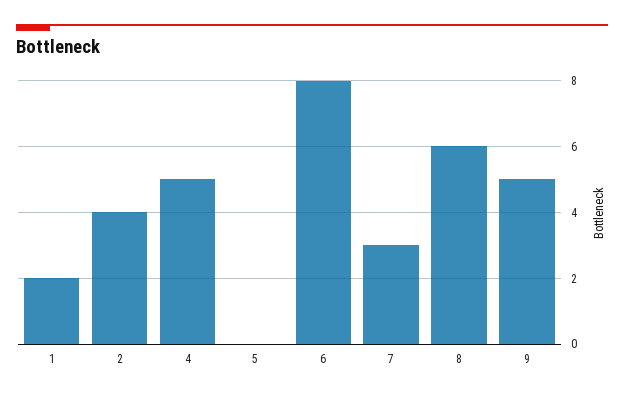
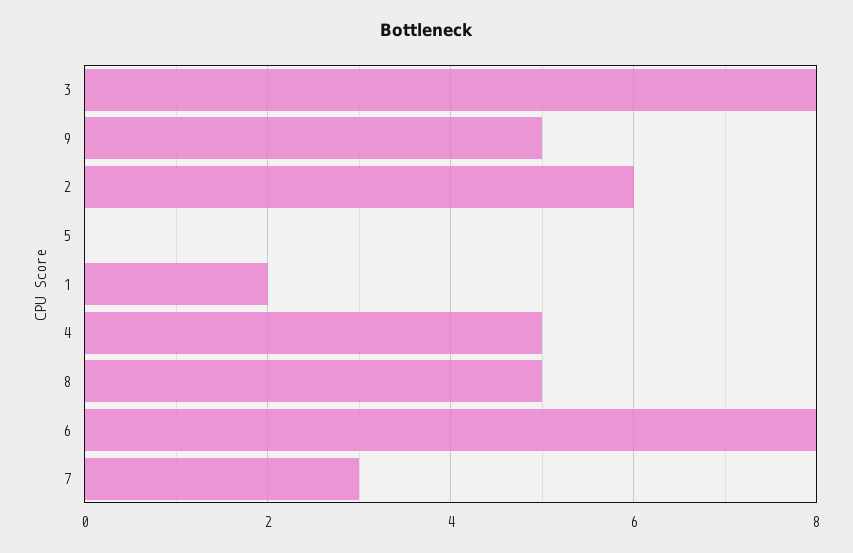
  {
    "1": 2,
-   "2": 4,
+   "2": 6,
    "4": 5,
    "5": 0,
    "6": 8,
    "7": 3,
-   "8": 6,
+   "8": 5,
-   "9": 5
+   "9": 5,
+   "3": 8
  }

